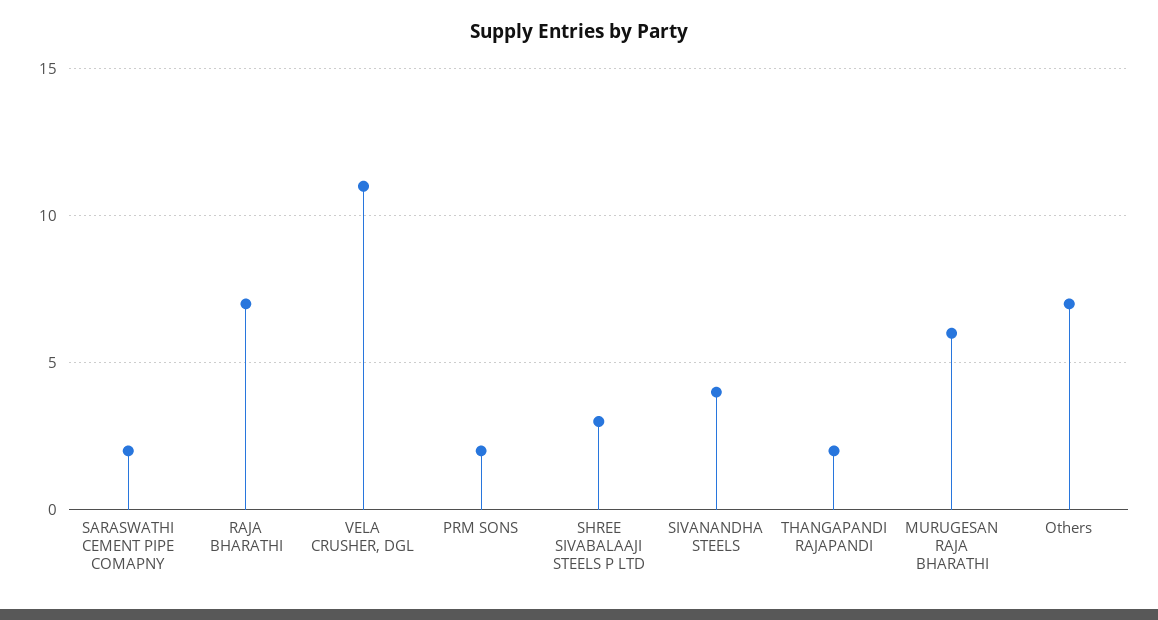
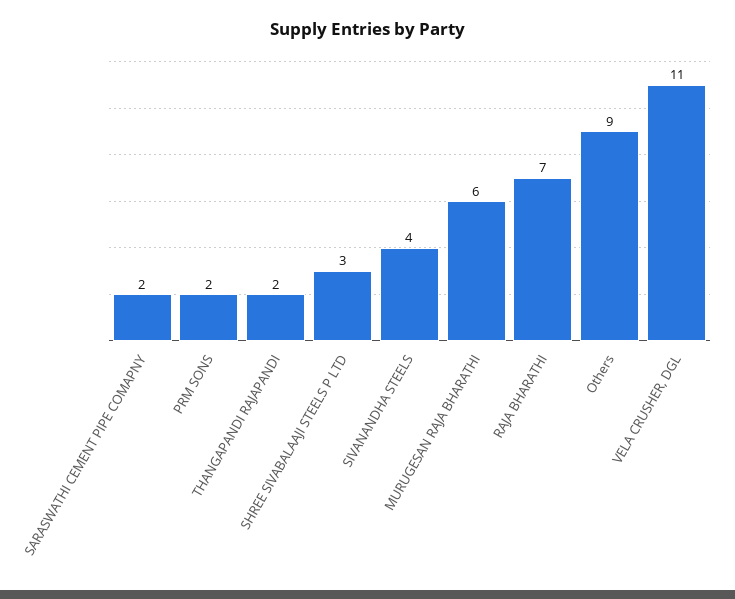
  {
    "SARASWATHI CEMENT PIPE COMAPNY": 2,
    "RAJA BHARATHI": 7,
    "VELA CRUSHER, DGL": 11,
    "PRM SONS": 2,
    "SHREE SIVABALAAJI STEELS P LTD": 3,
    "SIVANANDHA STEELS": 4,
    "THANGAPANDI RAJAPANDI": 2,
    "MURUGESAN RAJA BHARATHI": 6,
-   "Others": 7
+   "Others": 9
  }

